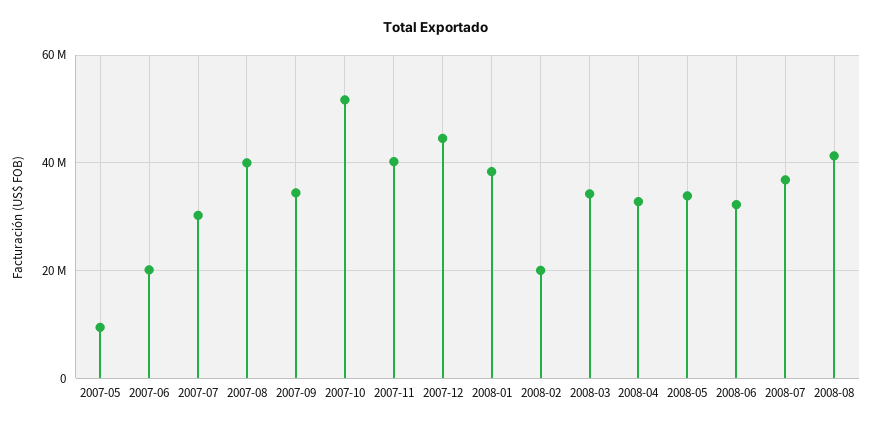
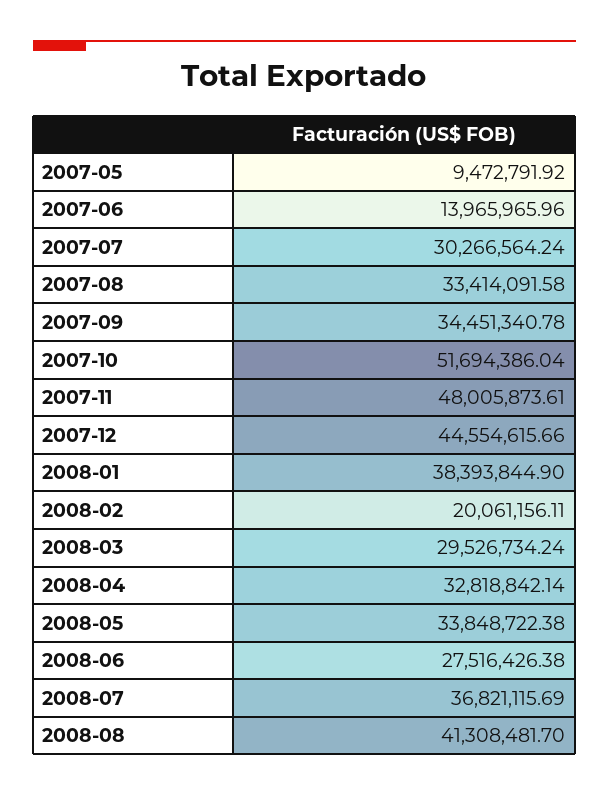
  {
    "2007-05": 9472791.92,
-   "2007-06": 20000000,
+   "2007-06": 13965965.96,
    "2007-07": 30266564.24,
-   "2007-08": 40000000,
+   "2007-08": 33414091.58,
    "2007-09": 34451340.78,
    "2007-10": 51694386.04,
-   "2007-11": 40000000,
+   "2007-11": 48005873.61,
    "2007-12": 44554615.66,
    "2008-01": 38393844.9,
    "2008-02": 20061156.11,
-   "2008-03": 34000000,
+   "2008-03": 29526734.24,
    "2008-04": 32818842.14,
    "2008-05": 33848722.38,
-   "2008-06": 32000000,
+   "2008-06": 27516426.38,
    "2008-07": 36821115.69,
    "2008-08": 41308481.7
  }

